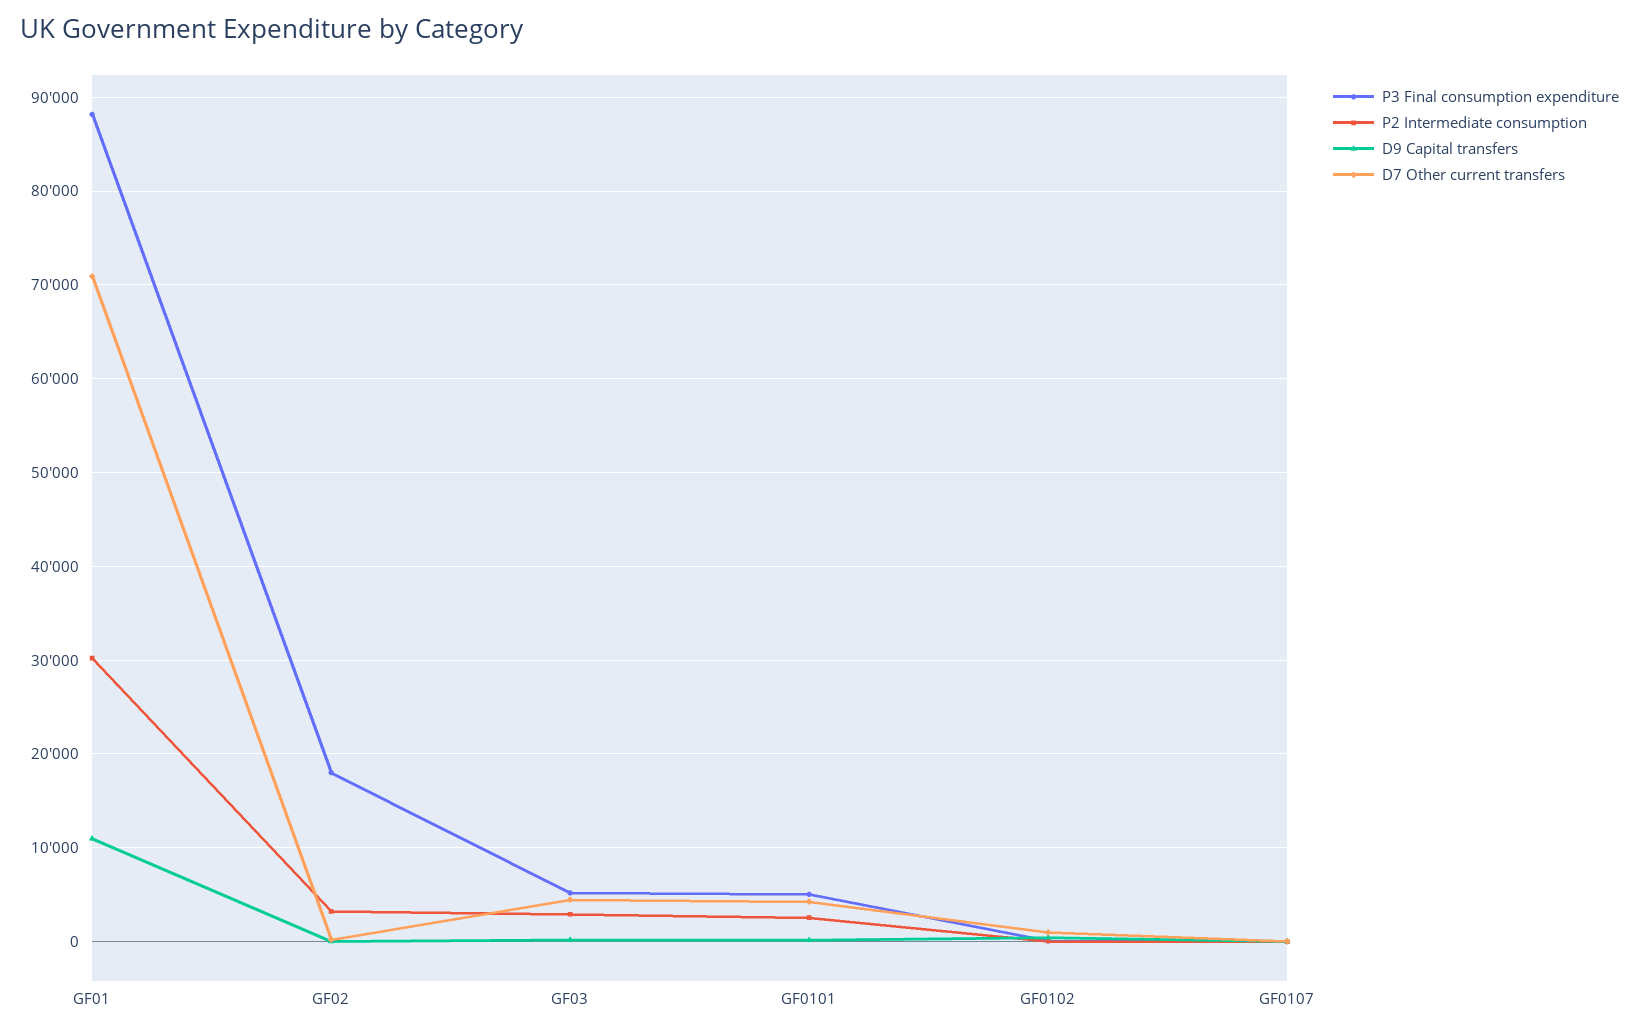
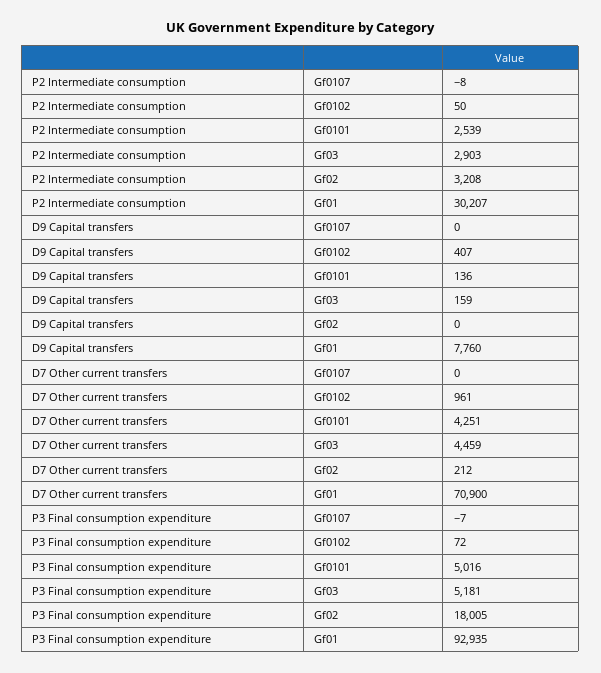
  {
    "P3 Final consumption expenditure": {
-     "GF01": 88000,
+     "GF01": 92935,
      "GF02": 18005,
      "GF03": 5181,
      "GF0101": 5016,
      "GF0102": 72,
      "GF0107": -7
    },
    "P2 Intermediate consumption": {
      "GF01": 30207,
      "GF02": 3208,
      "GF03": 2903,
      "GF0101": 2539,
      "GF0102": 50,
      "GF0107": -8
    },
    "D9 Capital transfers": {
-     "GF01": 11000,
+     "GF01": 7760,
      "GF02": 0,
      "GF03": 159,
      "GF0101": 136,
      "GF0102": 407,
      "GF0107": 0
    },
    "D7 Other current transfers": {
      "GF01": 70900,
      "GF02": 212,
      "GF03": 4459,
      "GF0101": 4251,
      "GF0102": 961,
      "GF0107": 0
    }
  }

